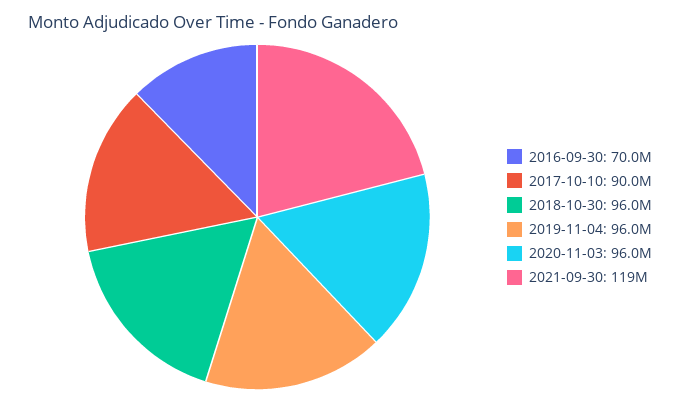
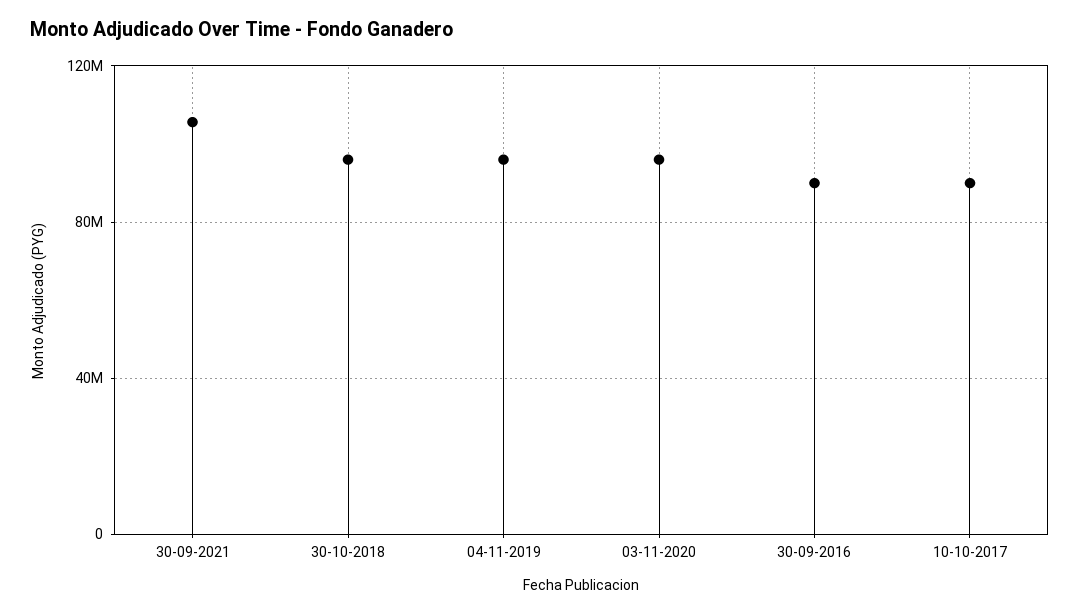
  {
-   "2016-09-30": 70000000,
+   "2016-09-30": 90000000,
    "2017-10-10": 90000000,
    "2018-10-30": 96000000,
    "2019-11-04": 96000000,
    "2020-11-03": 96000000,
-   "2021-09-30": 119000000
+   "2021-09-30": 105000000
  }

